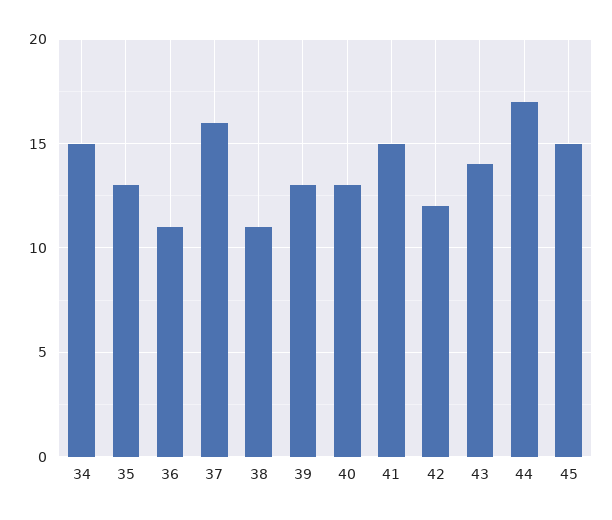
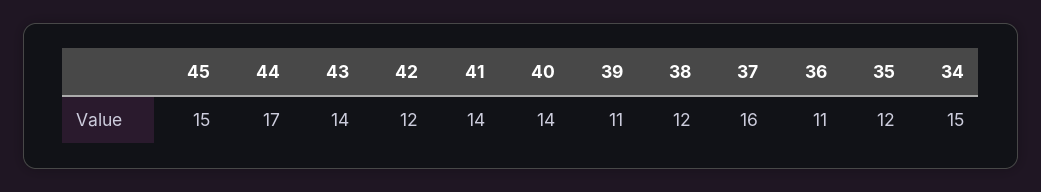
  {
    "34": 15,
-   "35": 13,
+   "35": 12,
    "36": 11,
    "37": 16,
-   "38": 11,
+   "38": 12,
-   "39": 13,
+   "39": 11,
-   "40": 13,
+   "40": 14,
-   "41": 15,
+   "41": 14,
    "42": 12,
    "43": 14,
    "44": 17,
    "45": 15
  }

